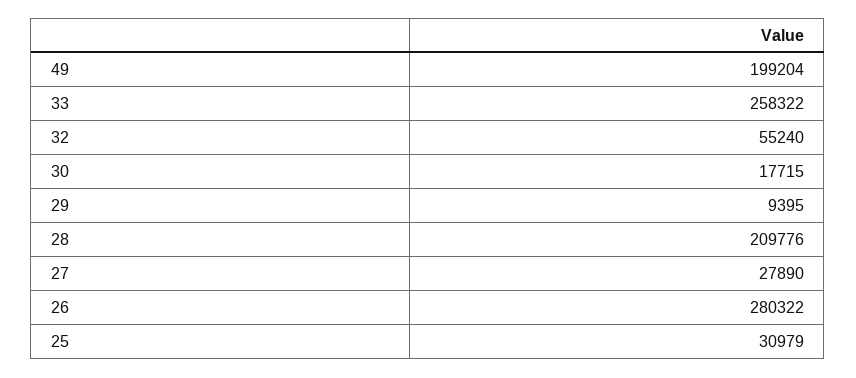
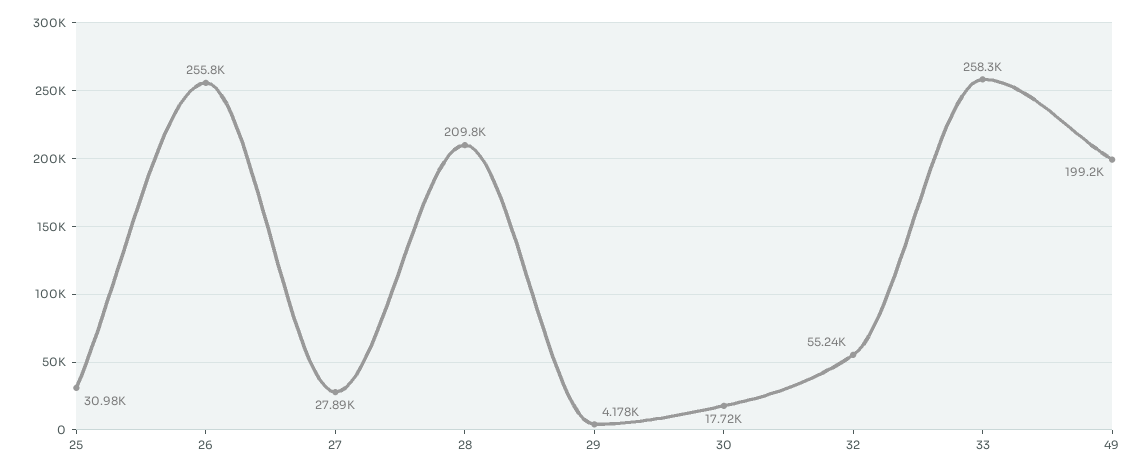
  {
    "49": 199204,
    "33": 258322,
    "32": 55240,
    "30": 17715,
-   "29": 9395,
+   "29": 4178,
    "28": 209776,
    "27": 27890,
-   "26": 280322,
+   "26": 255800,
    "25": 30979
  }

